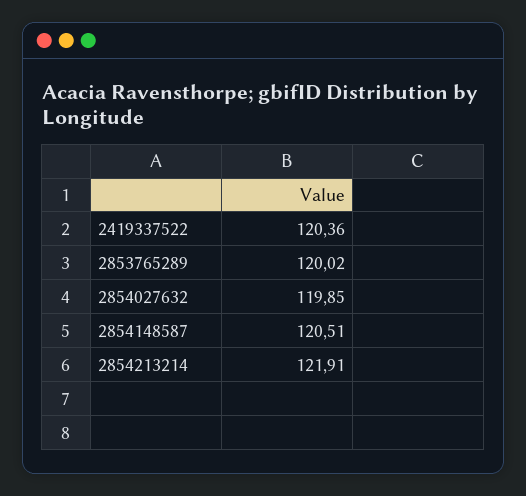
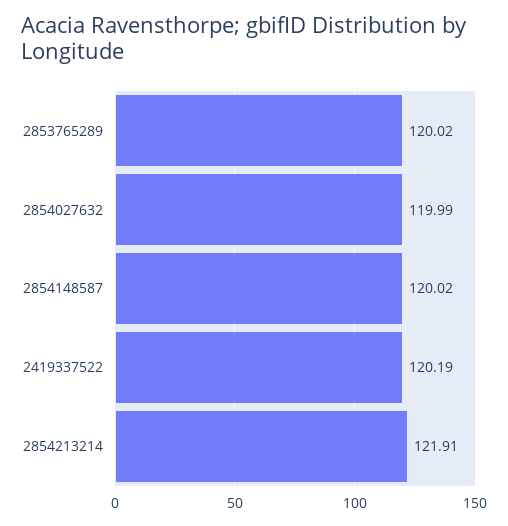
  {
-   "2419337522": 120.36,
+   "2419337522": 120.19,
    "2853765289": 120.02,
-   "2854027632": 119.85,
+   "2854027632": 119.99,
-   "2854148587": 120.51,
+   "2854148587": 120.02,
    "2854213214": 121.91
  }

